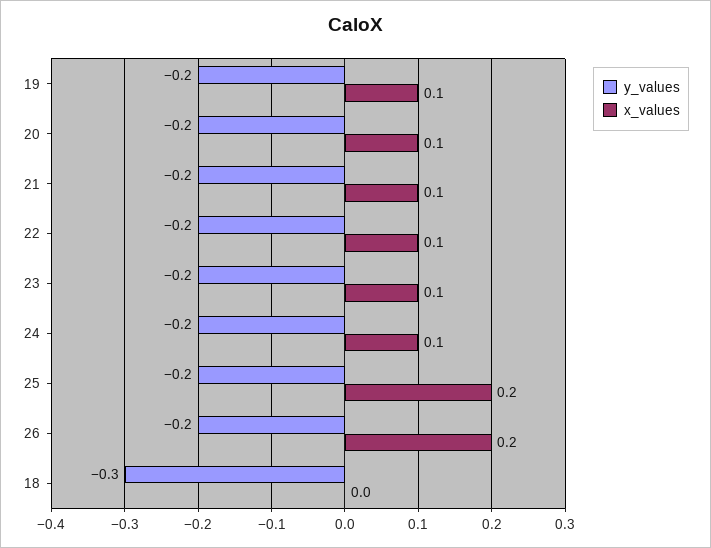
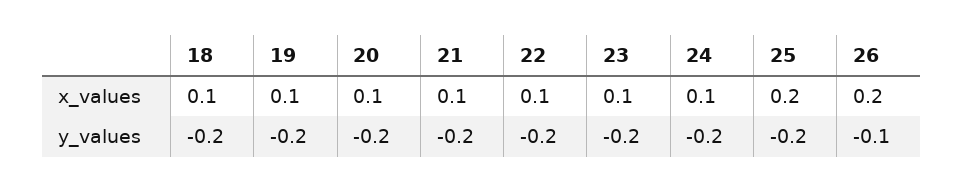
  {
    "y_values": {
      "19": -0.2,
      "20": -0.2,
      "21": -0.2,
      "22": -0.2,
      "23": -0.2,
      "24": -0.2,
      "25": -0.2,
-     "26": -0.2,
+     "26": -0.1,
-     "18": -0.3
+     "18": -0.2
    },
    "x_values": {
      "19": 0.1,
      "20": 0.1,
      "21": 0.1,
      "22": 0.1,
      "23": 0.1,
      "24": 0.1,
      "25": 0.2,
      "26": 0.2,
-     "18": 0
+     "18": 0.1
    }
  }

